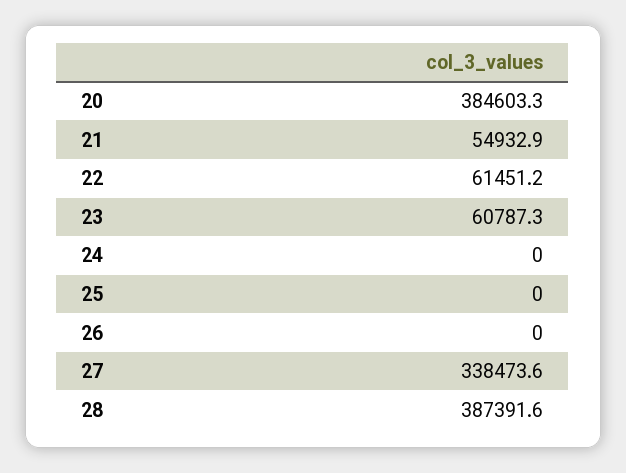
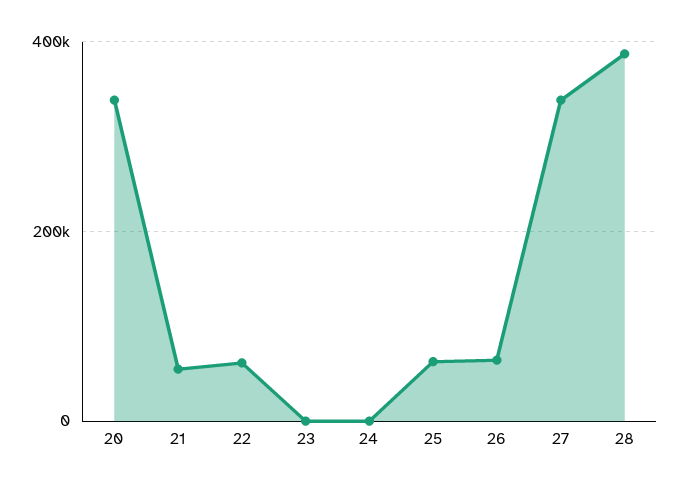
  {
-   "20": 384603.3,
+   "20": 340000,
    "21": 54932.9,
    "22": 61451.2,
-   "23": 60787.3,
+   "23": 0,
    "24": 0,
-   "25": 0,
+   "25": 60000,
-   "26": 0,
+   "26": 60000,
    "27": 338473.6,
    "28": 387391.6
  }

